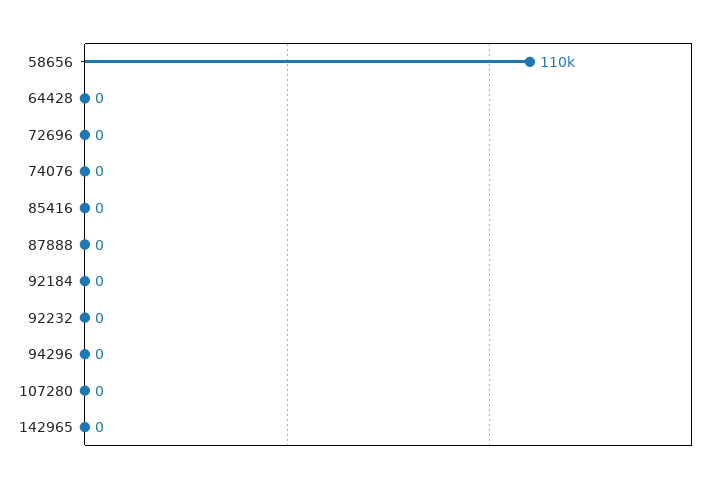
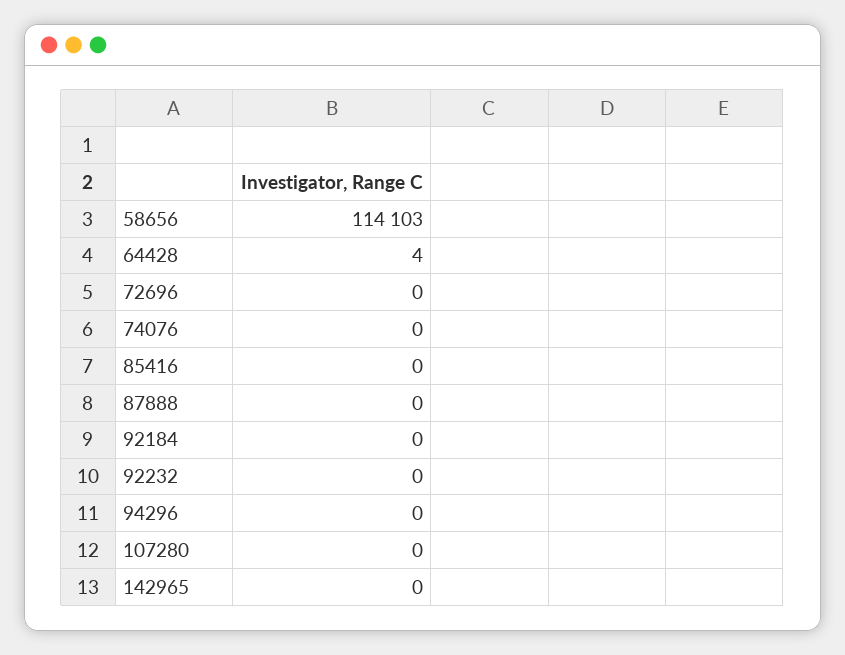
  {
-   "58656": 110000,
+   "58656": 114103,
-   "64428": 0,
+   "64428": 4,
    "72696": 0,
    "74076": 0,
    "85416": 0,
    "87888": 0,
    "92184": 0,
    "92232": 0,
    "94296": 0,
    "107280": 0,
    "142965": 0
  }

